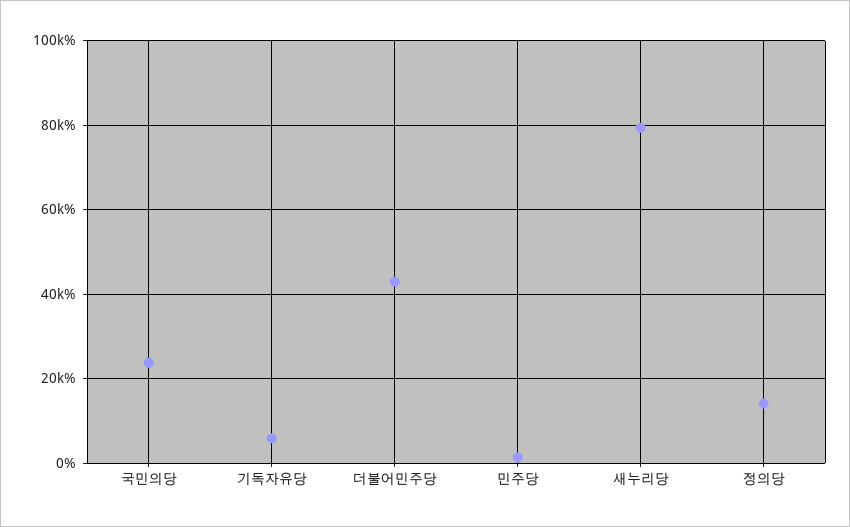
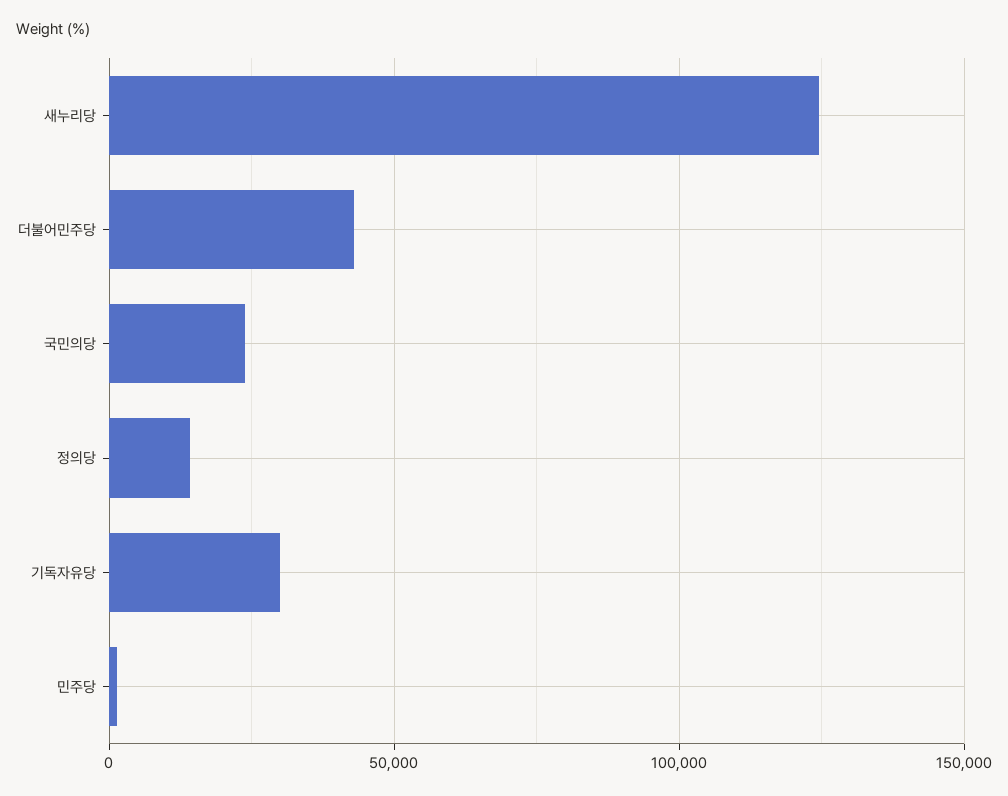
  {
    "국민의당": 24000,
-   "기독자유당": 6000,
+   "기독자유당": 30000,
    "더불어민주당": 42000,
    "민주당": 2000,
-   "새누리당": 80000,
+   "새누리당": 125000,
    "정의당": 14000
  }

